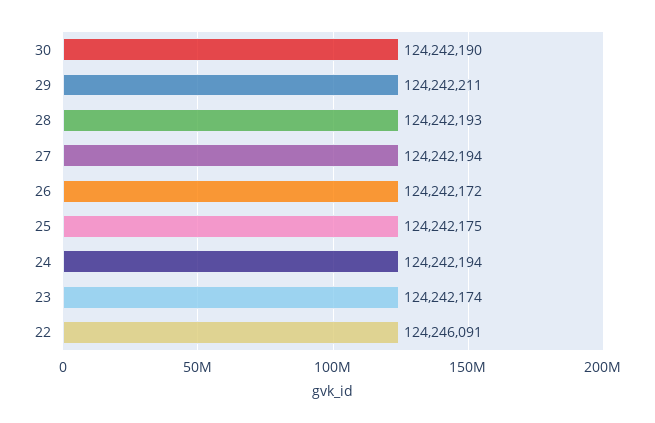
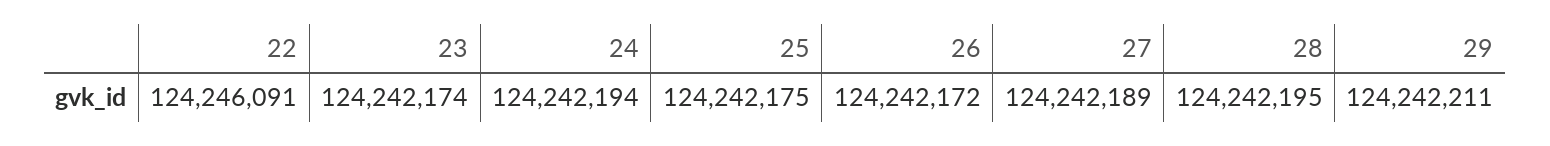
  {
-   "30": 124242190,
    "29": 124242211,
-   "28": 124242193,
+   "28": 124242195,
-   "27": 124242194,
+   "27": 124242189,
    "26": 124242172,
    "25": 124242175,
    "24": 124242194,
    "23": 124242174,
    "22": 124246091
  }

